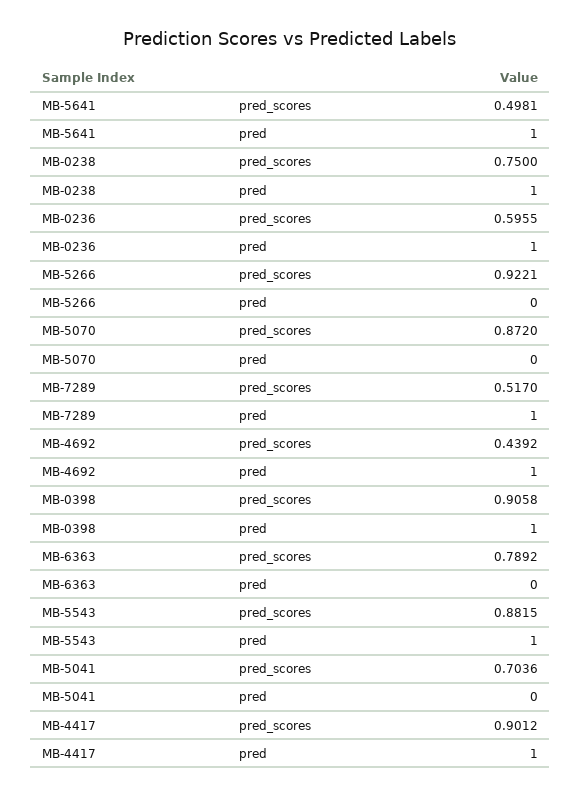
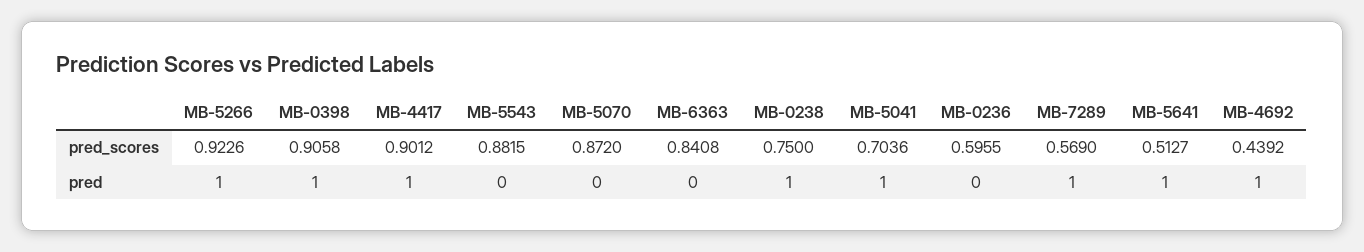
  {
    "MB-5641": {
-     "pred_scores": 0.4981,
+     "pred_scores": 0.5127,
      "pred": 1
    },
    "MB-0238": {
      "pred_scores": 0.75,
      "pred": 1
    },
    "MB-0236": {
      "pred_scores": 0.5955,
-     "pred": 1
+     "pred": 0
    },
    "MB-5266": {
-     "pred_scores": 0.9221,
+     "pred_scores": 0.9226,
-     "pred": 0
+     "pred": 1
    },
    "MB-5070": {
      "pred_scores": 0.872,
      "pred": 0
    },
    "MB-7289": {
-     "pred_scores": 0.517,
+     "pred_scores": 0.569,
      "pred": 1
    },
    "MB-4692": {
      "pred_scores": 0.4392,
      "pred": 1
    },
    "MB-0398": {
      "pred_scores": 0.9058,
      "pred": 1
    },
    "MB-6363": {
-     "pred_scores": 0.7892,
+     "pred_scores": 0.8408,
      "pred": 0
    },
    "MB-5543": {
      "pred_scores": 0.8815,
-     "pred": 1
+     "pred": 0
    },
    "MB-5041": {
      "pred_scores": 0.7036,
-     "pred": 0
+     "pred": 1
    },
    "MB-4417": {
      "pred_scores": 0.9012,
      "pred": 1
    }
  }

